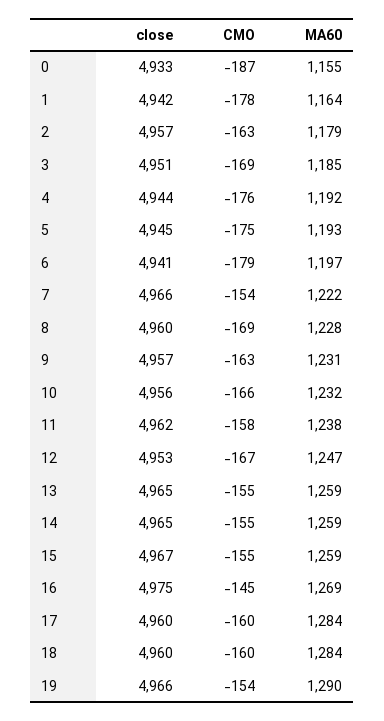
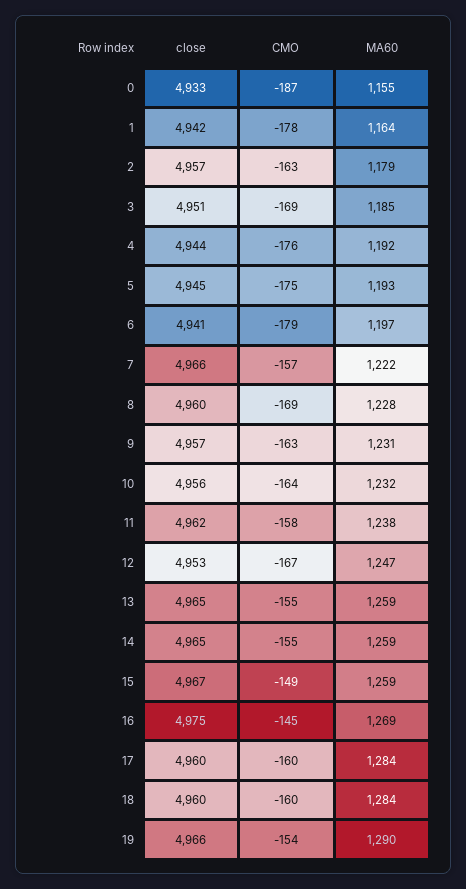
  {
    "close": {
      "0": 4933,
      "1": 4942,
      "2": 4957,
      "3": 4951,
      "4": 4944,
      "5": 4945,
      "6": 4941,
      "7": 4966,
      "8": 4960,
      "9": 4957,
      "10": 4956,
      "11": 4962,
      "12": 4953,
      "13": 4965,
      "14": 4965,
      "15": 4967,
      "16": 4975,
      "17": 4960,
      "18": 4960,
      "19": 4966
    },
    "CMO": {
      "0": -187,
      "1": -178,
      "2": -163,
      "3": -169,
      "4": -176,
      "5": -175,
      "6": -179,
-     "7": -154,
+     "7": -157,
      "8": -169,
      "9": -163,
-     "10": -166,
+     "10": -164,
      "11": -158,
      "12": -167,
      "13": -155,
      "14": -155,
-     "15": -155,
+     "15": -149,
      "16": -145,
      "17": -160,
      "18": -160,
      "19": -154
    },
    "MA60": {
      "0": 1155,
      "1": 1164,
      "2": 1179,
      "3": 1185,
      "4": 1192,
      "5": 1193,
      "6": 1197,
      "7": 1222,
      "8": 1228,
      "9": 1231,
      "10": 1232,
      "11": 1238,
      "12": 1247,
      "13": 1259,
      "14": 1259,
      "15": 1259,
      "16": 1269,
      "17": 1284,
      "18": 1284,
      "19": 1290
    }
  }

